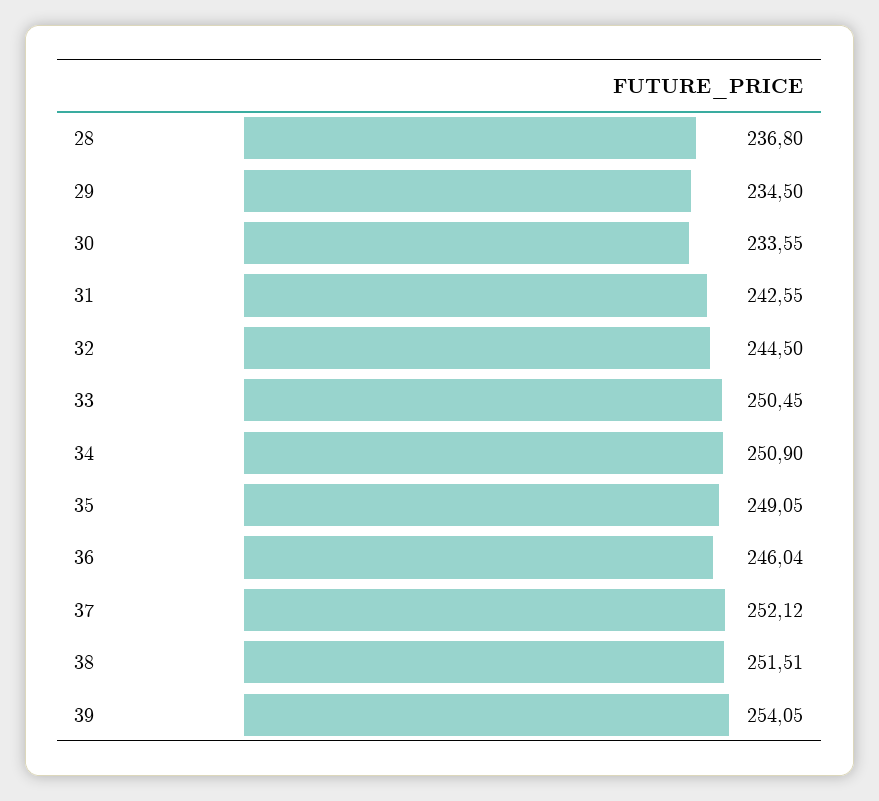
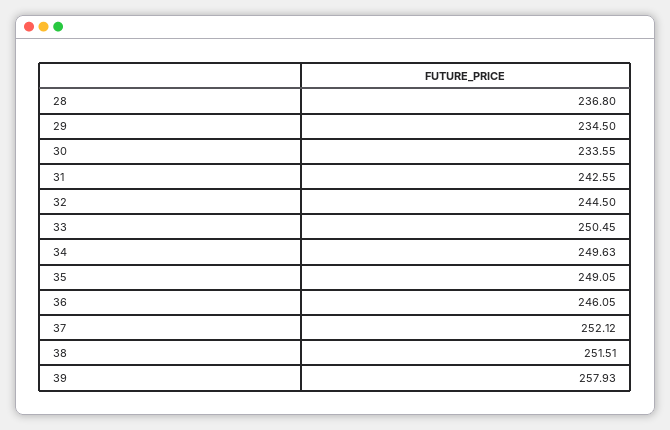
  {
    "28": 236.8,
    "29": 234.5,
    "30": 233.55,
    "31": 242.55,
    "32": 244.5,
    "33": 250.45,
-   "34": 250.9,
+   "34": 249.63,
    "35": 249.05,
-   "36": 246.04,
+   "36": 246.05,
    "37": 252.12,
    "38": 251.51,
-   "39": 254.05
+   "39": 257.93
  }

